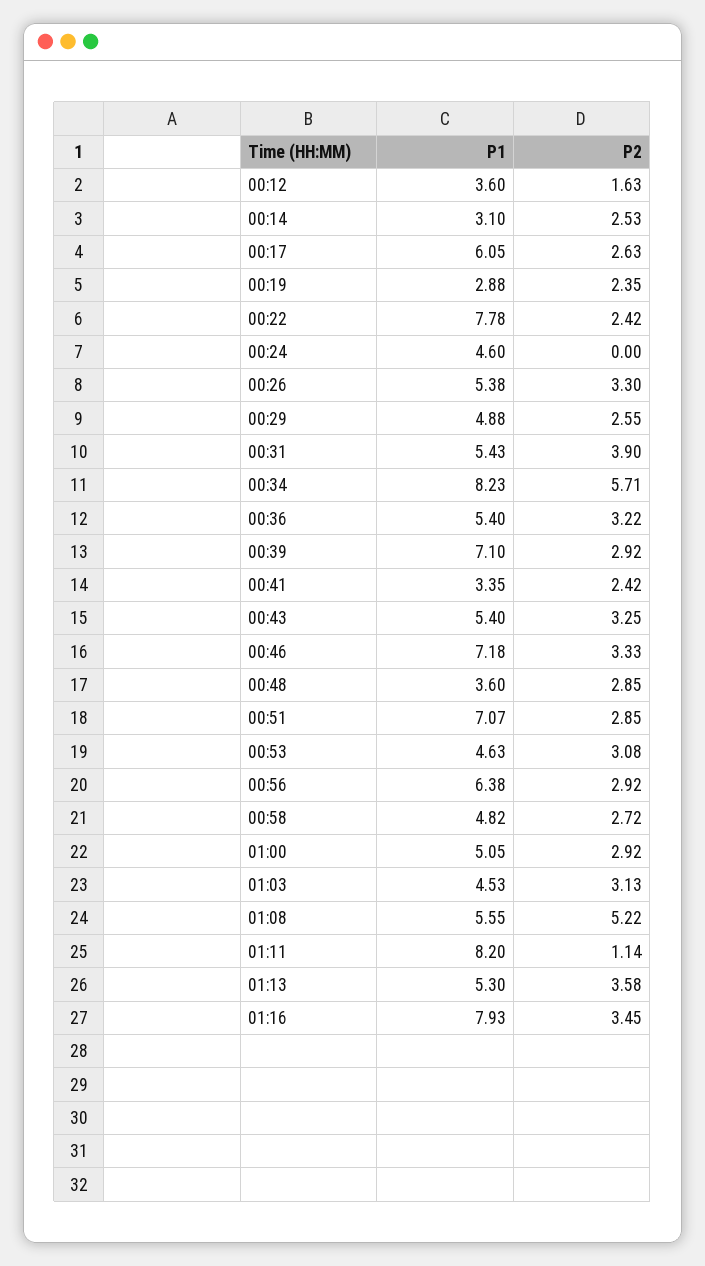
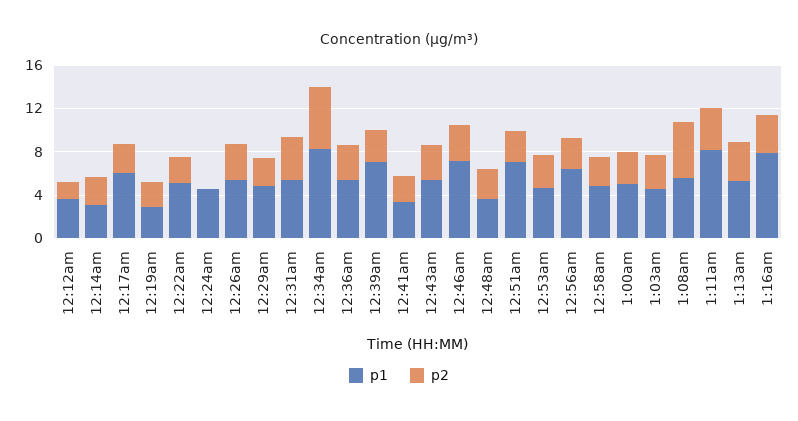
  {
    "P1": {
      "00:12": 3.6,
      "00:14": 3.1,
      "00:17": 6.05,
      "00:19": 2.88,
-     "00:22": 7.78,
+     "00:22": 5,
      "00:24": 4.6,
      "00:26": 5.38,
      "00:29": 4.88,
      "00:31": 5.43,
      "00:34": 8.23,
      "00:36": 5.4,
      "00:39": 7.1,
      "00:41": 3.35,
      "00:43": 5.4,
      "00:46": 7.18,
      "00:48": 3.6,
      "00:51": 7.07,
      "00:53": 4.63,
      "00:56": 6.38,
      "00:58": 4.82,
      "01:00": 5.05,
      "01:03": 4.53,
      "01:08": 5.55,
      "01:11": 8.2,
      "01:13": 5.3,
      "01:16": 7.93
    },
    "P2": {
      "00:12": 1.63,
      "00:14": 2.53,
      "00:17": 2.63,
      "00:19": 2.35,
      "00:22": 2.42,
      "00:24": 0,
      "00:26": 3.3,
      "00:29": 2.55,
      "00:31": 3.9,
      "00:34": 5.71,
      "00:36": 3.22,
      "00:39": 2.92,
      "00:41": 2.42,
      "00:43": 3.25,
      "00:46": 3.33,
      "00:48": 2.85,
      "00:51": 2.85,
      "00:53": 3.08,
      "00:56": 2.92,
      "00:58": 2.72,
      "01:00": 2.92,
      "01:03": 3.13,
      "01:08": 5.22,
-     "01:11": 1.14,
+     "01:11": 4,
      "01:13": 3.58,
      "01:16": 3.45
    }
  }

